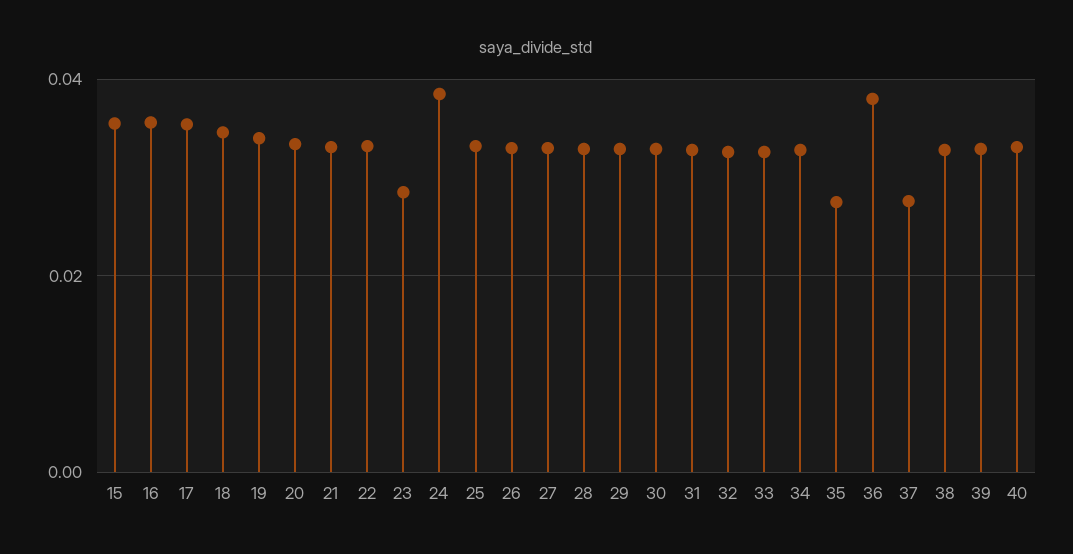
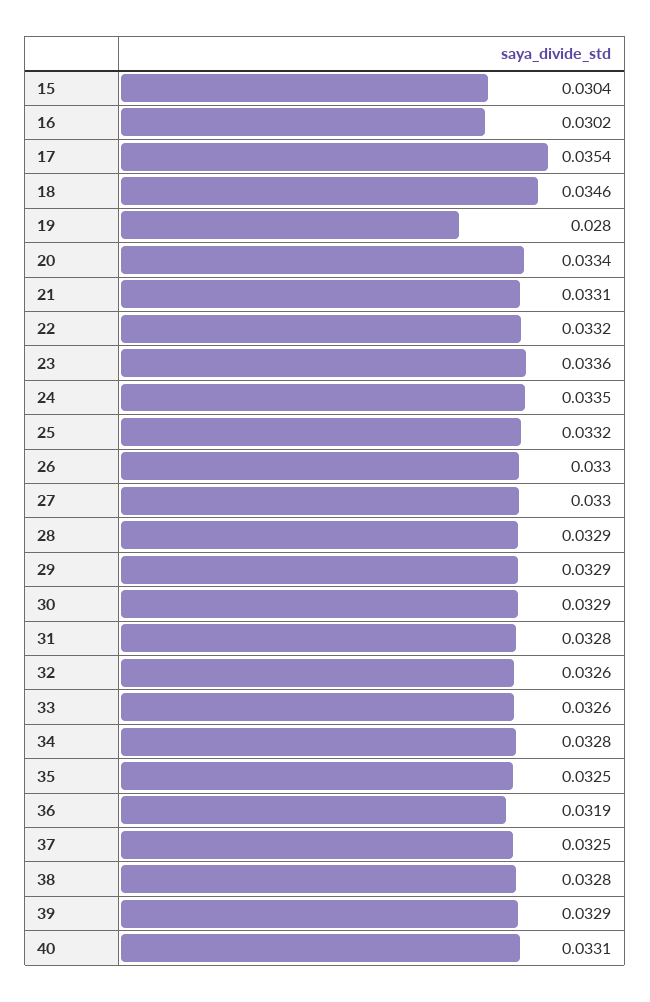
  {
-   "15": 0.036,
+   "15": 0.0304,
-   "16": 0.036,
+   "16": 0.0302,
    "17": 0.0354,
    "18": 0.0346,
-   "19": 0.034,
+   "19": 0.028,
    "20": 0.0334,
    "21": 0.0331,
    "22": 0.0332,
-   "23": 0.028,
+   "23": 0.0336,
-   "24": 0.038,
+   "24": 0.0335,
    "25": 0.0332,
    "26": 0.033,
    "27": 0.033,
    "28": 0.0329,
    "29": 0.0329,
    "30": 0.0329,
    "31": 0.0328,
    "32": 0.0326,
    "33": 0.0326,
    "34": 0.0328,
-   "35": 0.028,
+   "35": 0.0325,
-   "36": 0.038,
+   "36": 0.0319,
-   "37": 0.028,
+   "37": 0.0325,
    "38": 0.0328,
    "39": 0.0329,
    "40": 0.0331
  }

